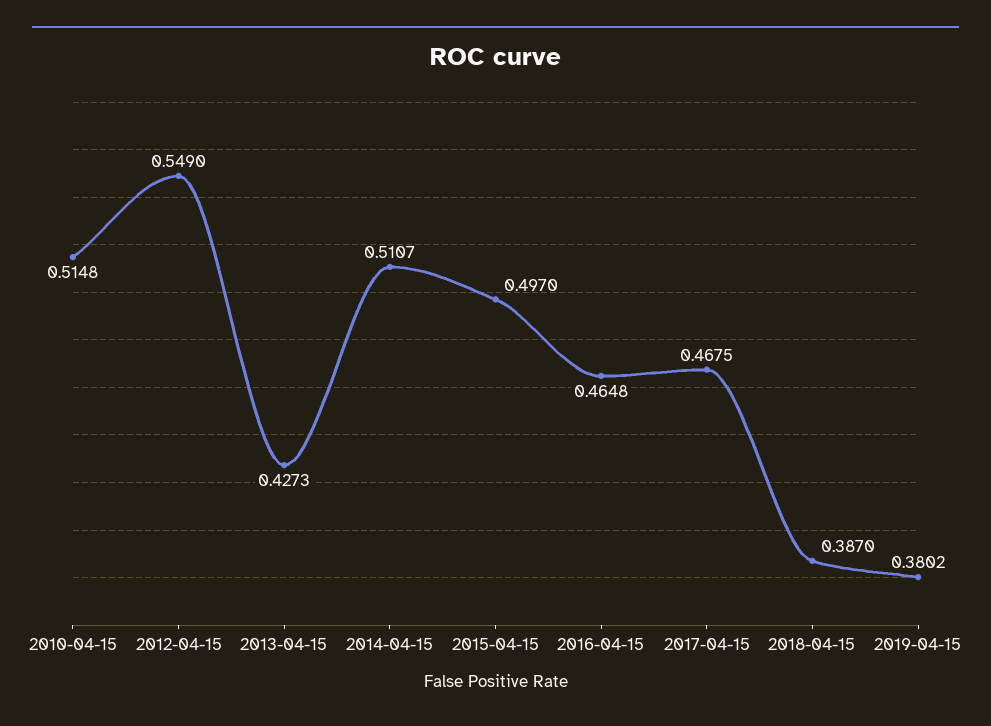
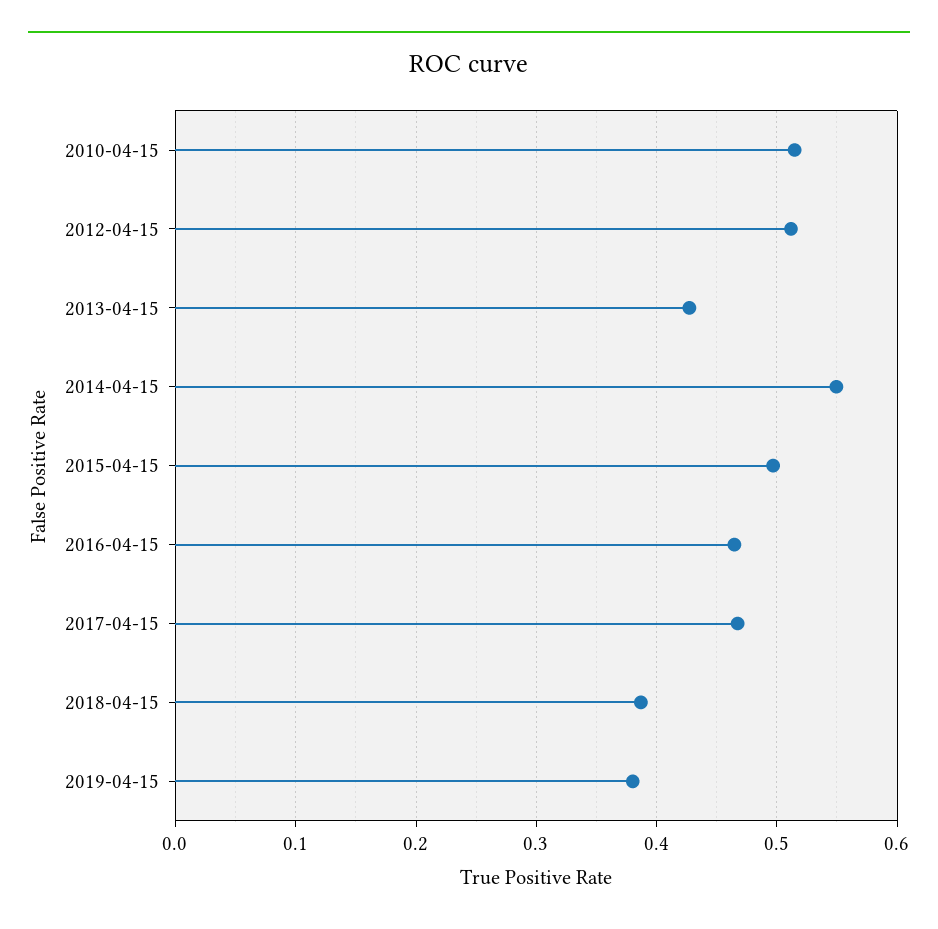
  {
    "2010-04-15": 0.5148,
-   "2012-04-15": 0.549,
+   "2012-04-15": 0.51,
    "2013-04-15": 0.4273,
-   "2014-04-15": 0.5107,
+   "2014-04-15": 0.55,
    "2015-04-15": 0.497,
    "2016-04-15": 0.4648,
    "2017-04-15": 0.4675,
    "2018-04-15": 0.387,
    "2019-04-15": 0.3802
  }

